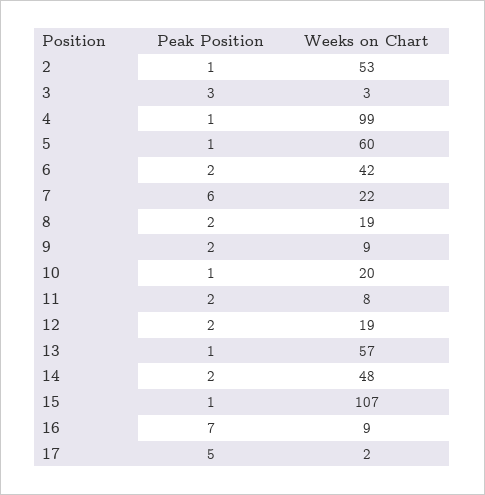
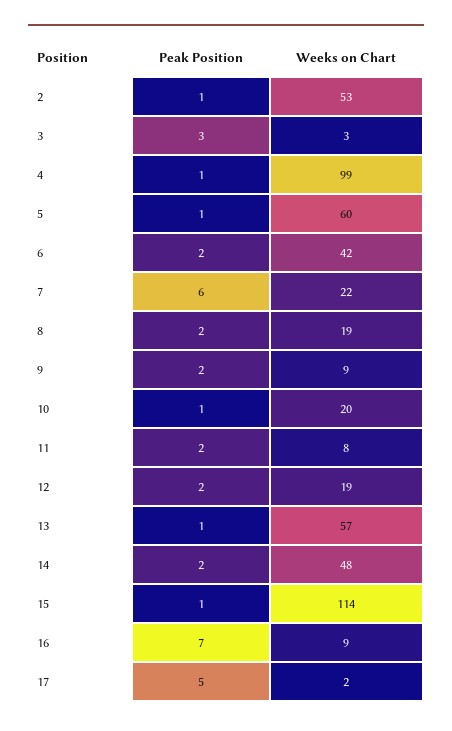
  {
    "Peak Position": {
      "2": 1,
      "3": 3,
      "4": 1,
      "5": 1,
      "6": 2,
      "7": 6,
      "8": 2,
      "9": 2,
      "10": 1,
      "11": 2,
      "12": 2,
      "13": 1,
      "14": 2,
      "15": 1,
      "16": 7,
      "17": 5
    },
    "Weeks on Chart": {
      "2": 53,
      "3": 3,
      "4": 99,
      "5": 60,
      "6": 42,
      "7": 22,
      "8": 19,
      "9": 9,
      "10": 20,
      "11": 8,
      "12": 19,
      "13": 57,
      "14": 48,
-     "15": 107,
+     "15": 114,
      "16": 9,
      "17": 2
    }
  }

